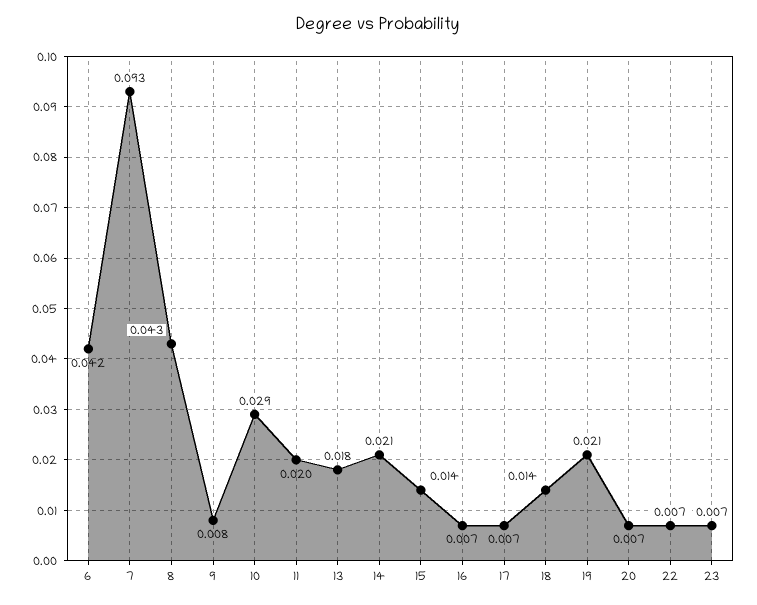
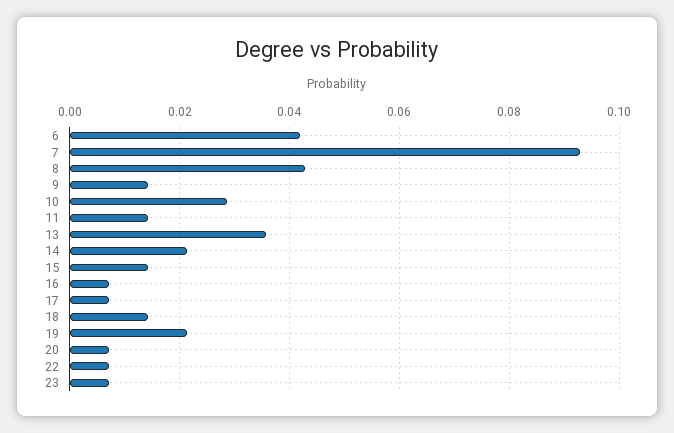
  {
    "6": 0.042,
    "7": 0.093,
    "8": 0.043,
-   "9": 0.008,
+   "9": 0.014,
    "10": 0.029,
-   "11": 0.02,
+   "11": 0.014,
-   "13": 0.018,
+   "13": 0.036,
    "14": 0.021,
    "15": 0.014,
    "16": 0.007,
    "17": 0.007,
    "18": 0.014,
    "19": 0.021,
    "20": 0.007,
    "22": 0.007,
    "23": 0.007
  }

